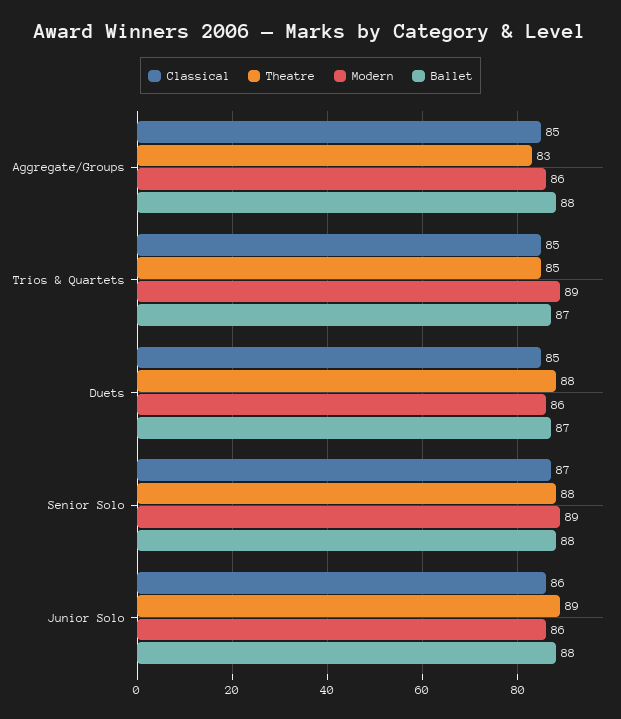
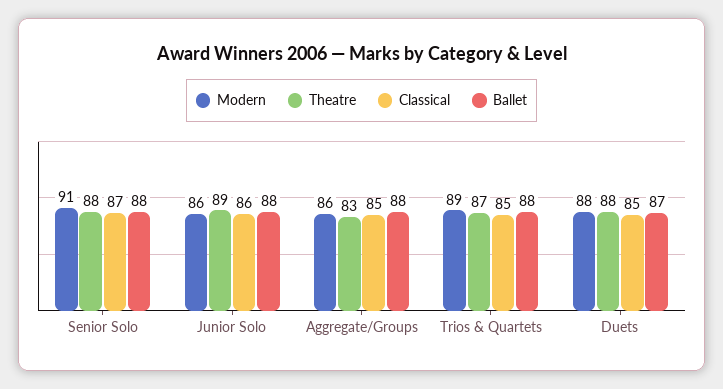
  {
    "Classical": {
      "Aggregate/Groups": 85,
      "Trios & Quartets": 85,
      "Duets": 85,
      "Senior Solo": 87,
      "Junior Solo": 86
    },
    "Theatre": {
      "Aggregate/Groups": 83,
-     "Trios & Quartets": 85,
+     "Trios & Quartets": 87,
      "Duets": 88,
      "Senior Solo": 88,
      "Junior Solo": 89
    },
    "Modern": {
      "Aggregate/Groups": 86,
      "Trios & Quartets": 89,
-     "Duets": 86,
+     "Duets": 88,
-     "Senior Solo": 89,
+     "Senior Solo": 91,
      "Junior Solo": 86
    },
    "Ballet": {
      "Aggregate/Groups": 88,
-     "Trios & Quartets": 87,
+     "Trios & Quartets": 88,
      "Duets": 87,
      "Senior Solo": 88,
      "Junior Solo": 88
    }
  }

